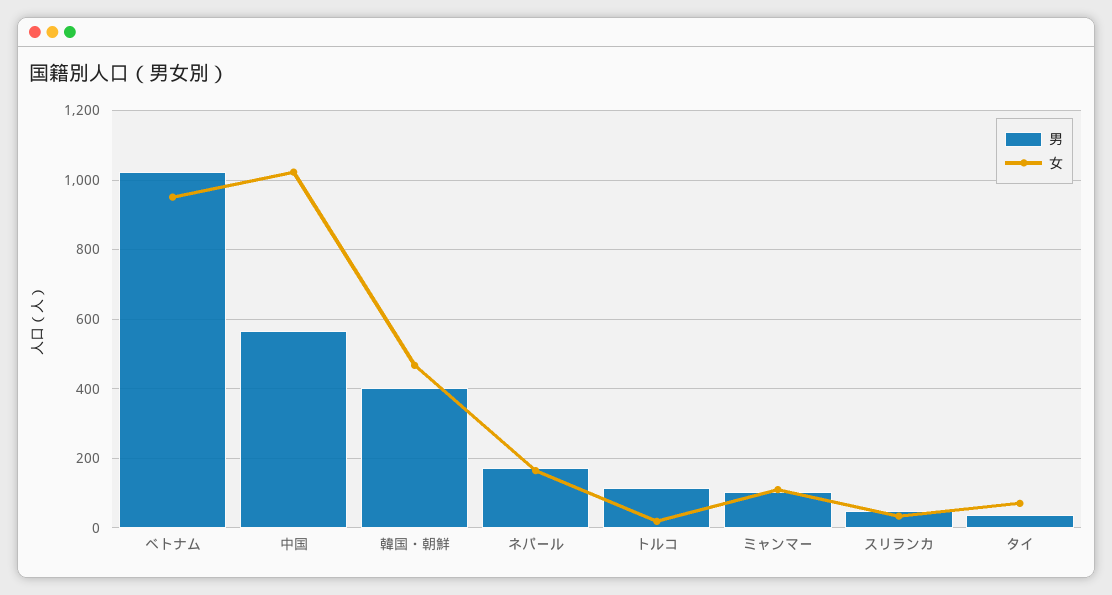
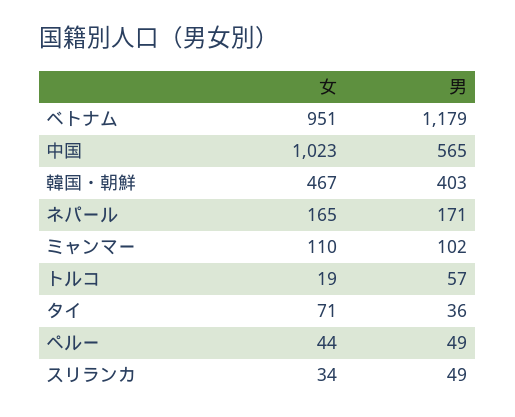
  {
    "男": {
-     "ベトナム": 1020,
+     "ベトナム": 1179,
      "中国": 565,
      "韓国・朝鮮": 403,
      "ネパール": 171,
-     "トルコ": 120,
+     "トルコ": 57,
      "ミャンマー": 102,
      "スリランカ": 49,
-     "タイ": 36
+     "タイ": 36,
+     "ペルー": 49
    },
    "女": {
      "ベトナム": 951,
      "中国": 1023,
      "韓国・朝鮮": 467,
      "ネパール": 165,
      "トルコ": 19,
      "ミャンマー": 110,
      "スリランカ": 34,
-     "タイ": 71
+     "タイ": 71,
+     "ペルー": 44
    }
  }

